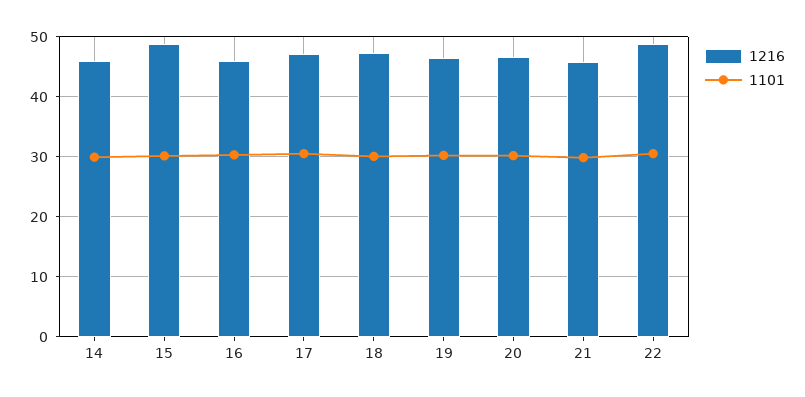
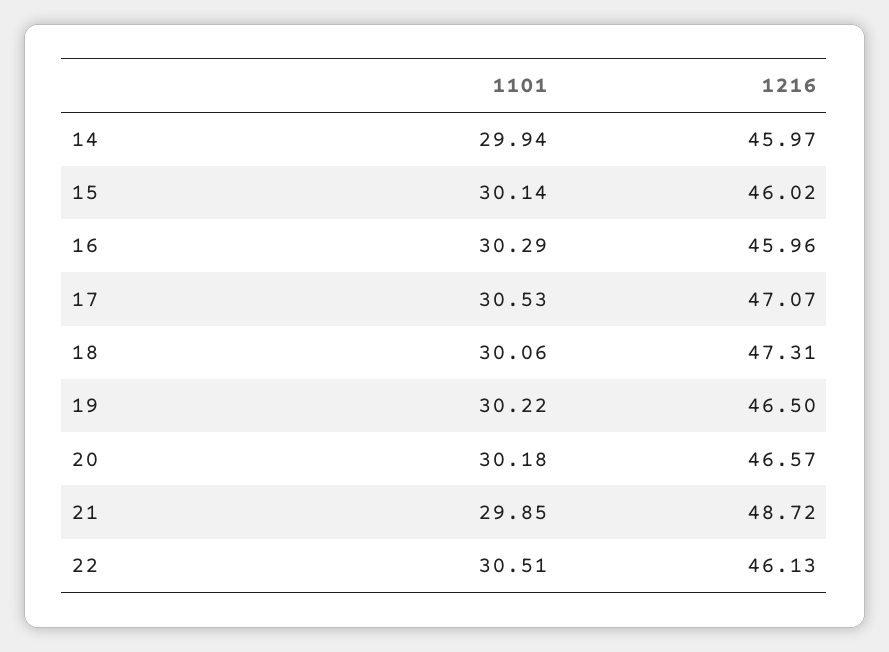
  {
    "1216": {
      "14": 45.97,
-     "15": 49,
+     "15": 46.02,
      "16": 45.96,
      "17": 47.07,
      "18": 47.31,
      "19": 46.5,
      "20": 46.57,
-     "21": 46,
+     "21": 48.72,
-     "22": 49
+     "22": 46.13
    },
    "1101": {
      "14": 29.94,
      "15": 30.14,
      "16": 30.29,
      "17": 30.53,
      "18": 30.06,
      "19": 30.22,
      "20": 30.18,
      "21": 29.85,
      "22": 30.51
    }
  }

